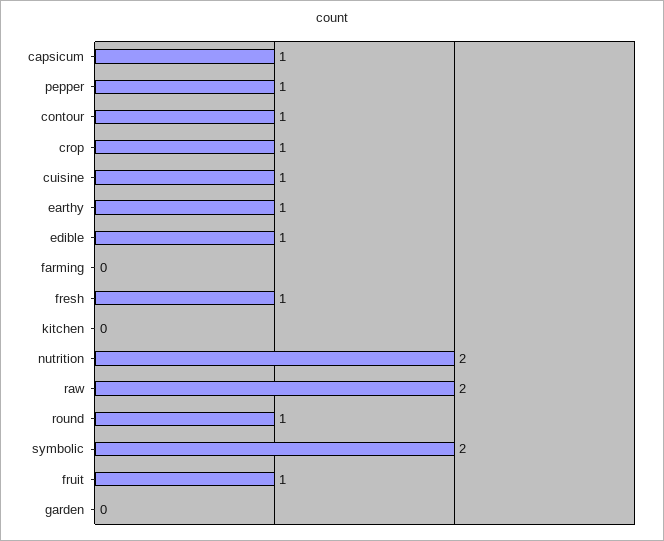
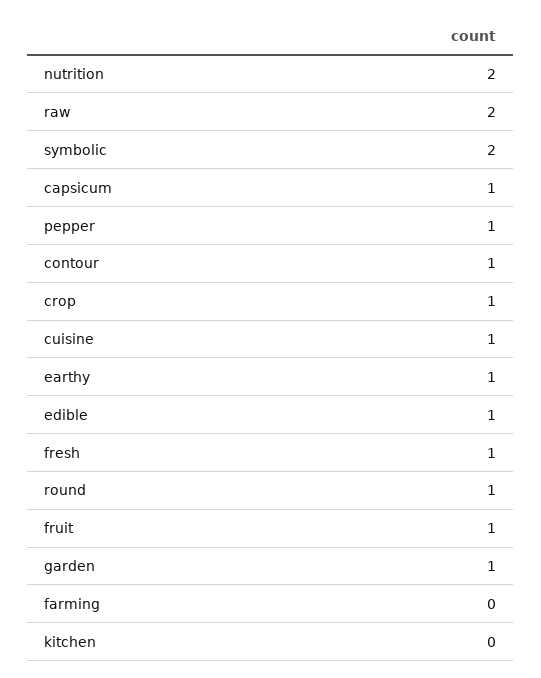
  {
    "capsicum": 1,
    "pepper": 1,
    "contour": 1,
    "crop": 1,
    "cuisine": 1,
    "earthy": 1,
    "edible": 1,
    "farming": 0,
    "fresh": 1,
    "kitchen": 0,
    "nutrition": 2,
    "raw": 2,
    "round": 1,
    "symbolic": 2,
    "fruit": 1,
-   "garden": 0
+   "garden": 1
  }

